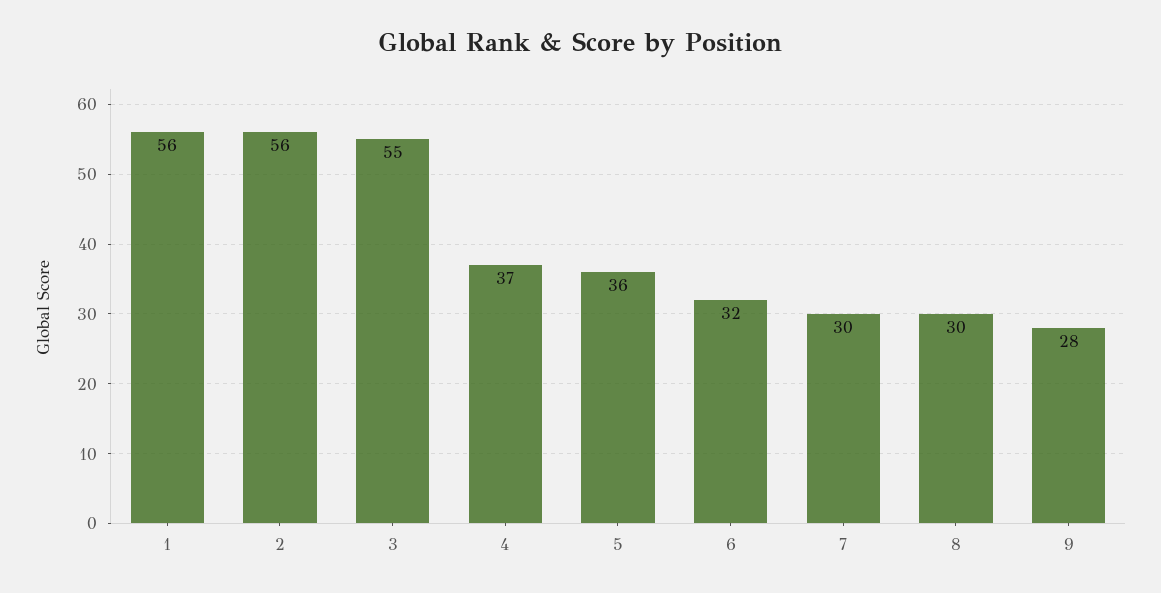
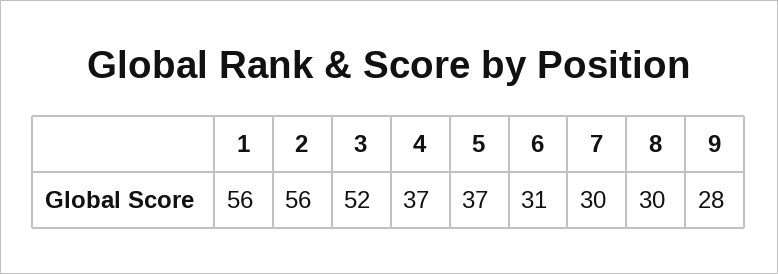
  {
    "1": 56,
    "2": 56,
-   "3": 55,
+   "3": 52,
    "4": 37,
-   "5": 36,
+   "5": 37,
-   "6": 32,
+   "6": 31,
    "7": 30,
    "8": 30,
    "9": 28
  }

